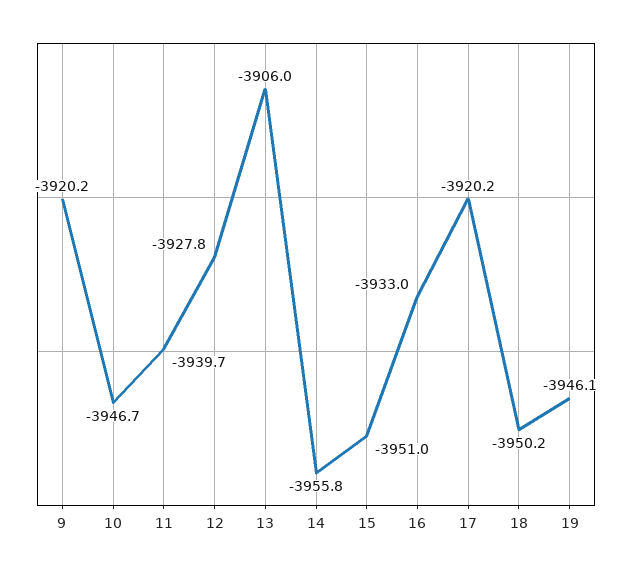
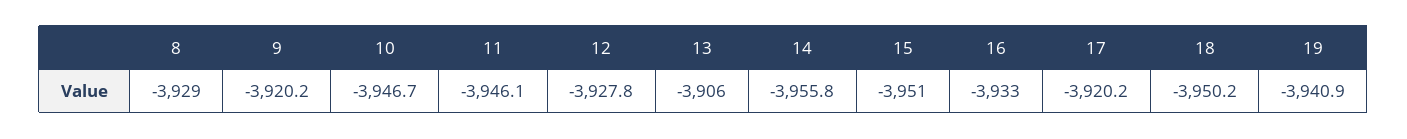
  {
    "9": -3920.2,
    "10": -3946.7,
-   "11": -3939.7,
+   "11": -3946.1,
    "12": -3927.8,
    "13": -3906,
    "14": -3955.8,
    "15": -3951,
    "16": -3933,
    "17": -3920.2,
    "18": -3950.2,
-   "19": -3946.1
+   "19": -3940.9,
+   "8": -3929
  }

